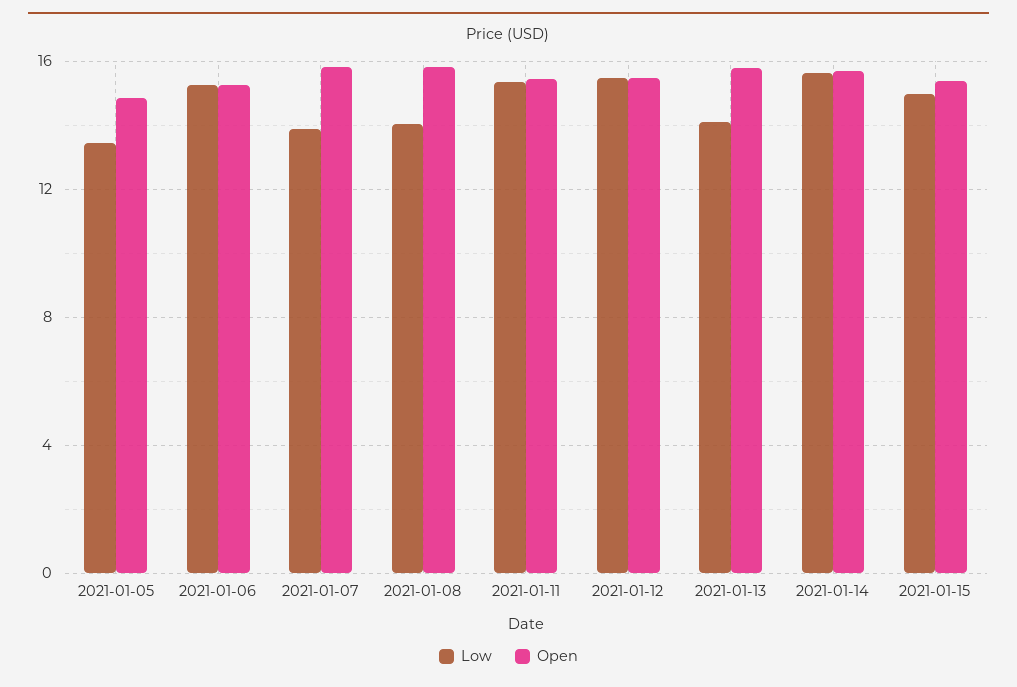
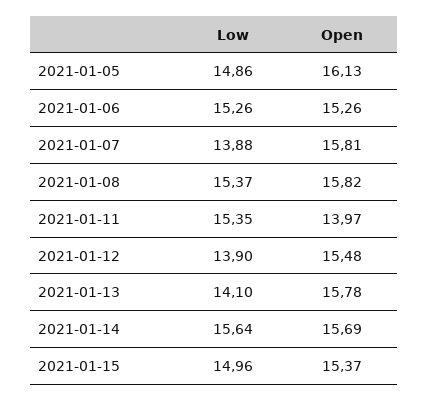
  {
    "Low": {
-     "2021-01-05": 13.5,
+     "2021-01-05": 14.86,
      "2021-01-06": 15.26,
      "2021-01-07": 13.88,
-     "2021-01-08": 14,
+     "2021-01-08": 15.37,
      "2021-01-11": 15.35,
-     "2021-01-12": 15.5,
+     "2021-01-12": 13.9,
      "2021-01-13": 14.1,
      "2021-01-14": 15.64,
      "2021-01-15": 14.96
    },
    "Open": {
-     "2021-01-05": 15,
+     "2021-01-05": 16.13,
      "2021-01-06": 15.26,
      "2021-01-07": 15.81,
      "2021-01-08": 15.82,
-     "2021-01-11": 15.5,
+     "2021-01-11": 13.97,
      "2021-01-12": 15.48,
      "2021-01-13": 15.78,
      "2021-01-14": 15.69,
      "2021-01-15": 15.37
    }
  }

